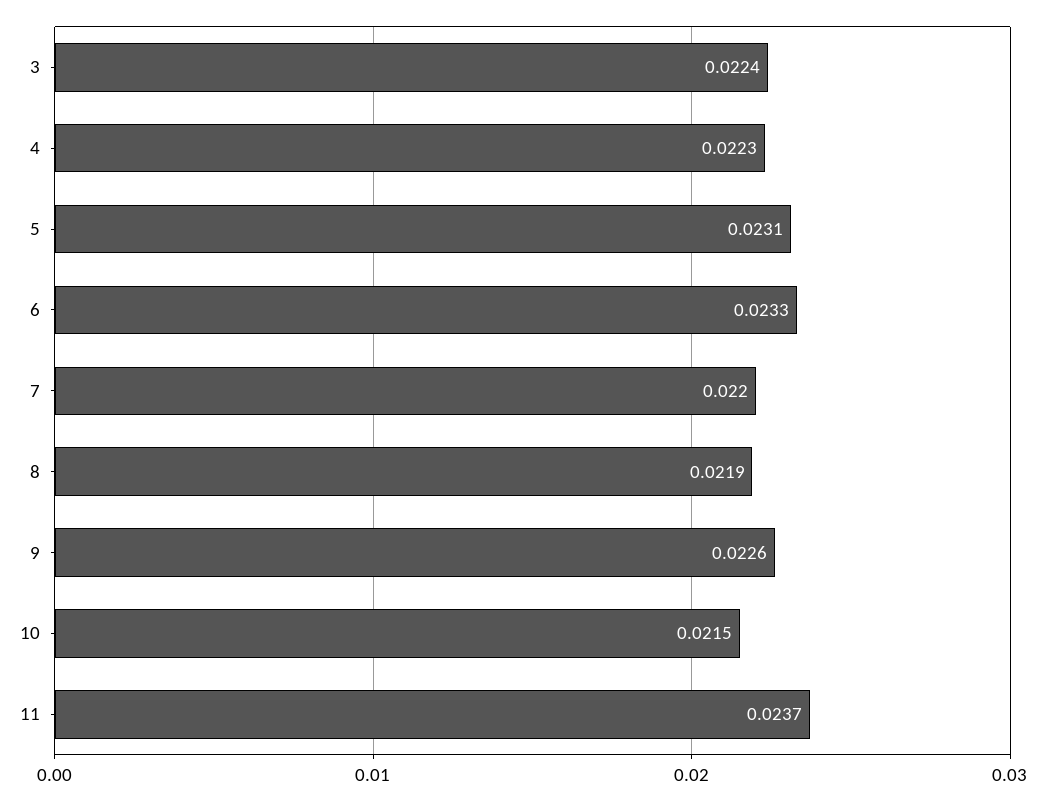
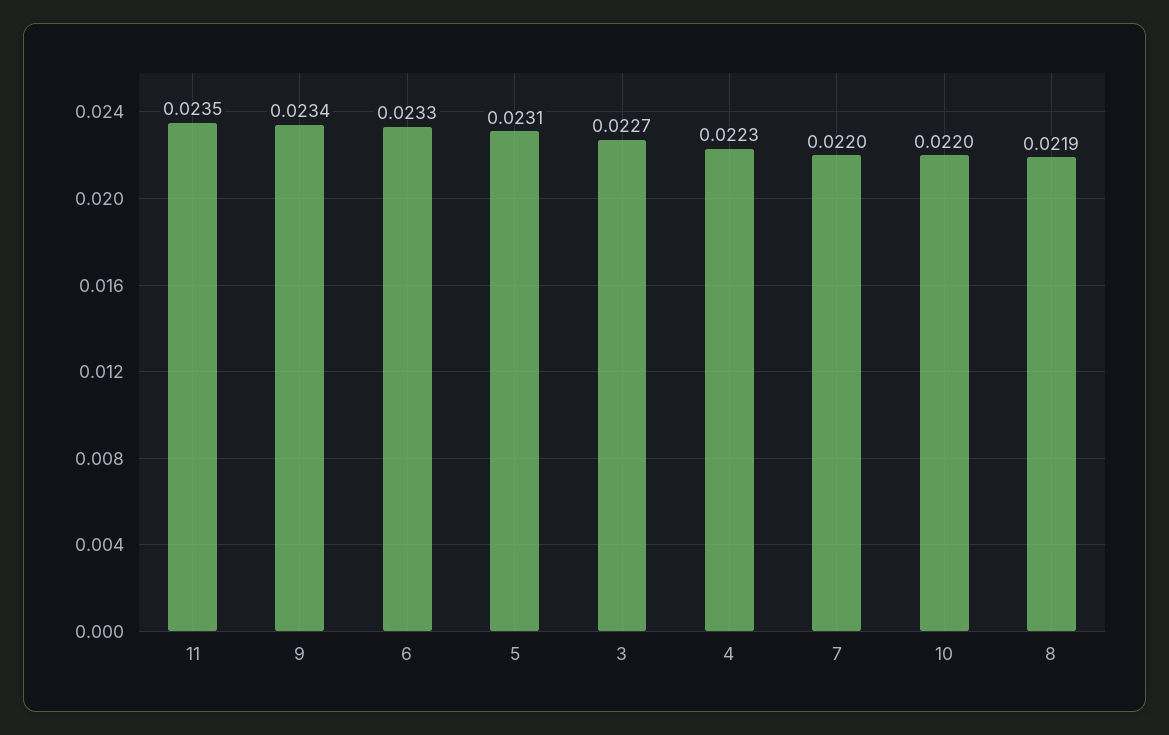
  {
-   "3": 0.0224,
+   "3": 0.0227,
    "4": 0.0223,
    "5": 0.0231,
    "6": 0.0233,
    "7": 0.022,
    "8": 0.0219,
-   "9": 0.0226,
+   "9": 0.0234,
-   "10": 0.0215,
+   "10": 0.022,
-   "11": 0.0237
+   "11": 0.0235
  }

